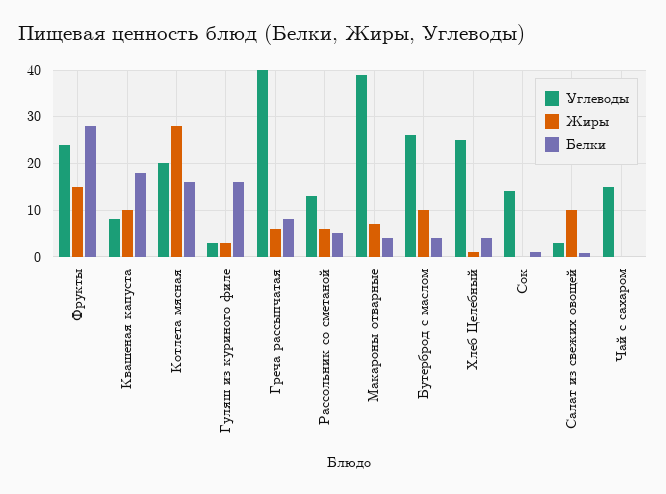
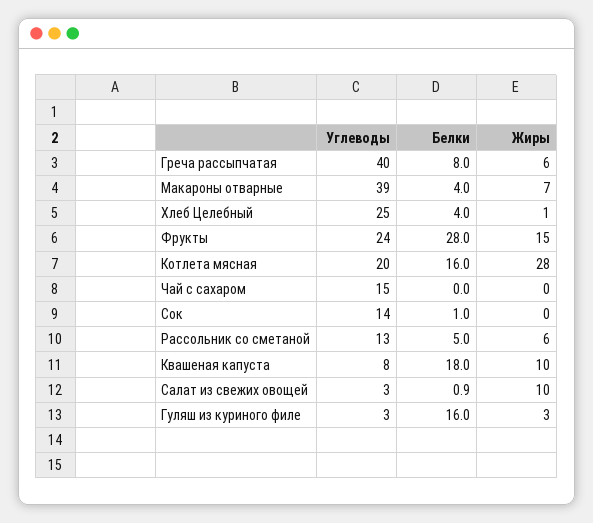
  {
    "Углеводы": {
      "Фрукты": 24,
      "Квашеная капуста": 8,
      "Котлета мясная": 20,
      "Гуляш из куриного филе": 3,
      "Греча рассыпчатая": 40,
      "Рассольник со сметаной": 13,
      "Макароны отварные": 39,
-     "Бутерброд с маслом": 26,
      "Хлеб Целебный": 25,
      "Сок": 14,
      "Салат из свежих овощей": 3,
      "Чай с сахаром": 15
    },
    "Жиры": {
      "Фрукты": 15,
      "Квашеная капуста": 10,
      "Котлета мясная": 28,
      "Гуляш из куриного филе": 3,
      "Греча рассыпчатая": 6,
      "Рассольник со сметаной": 6,
      "Макароны отварные": 7,
-     "Бутерброд с маслом": 10,
      "Хлеб Целебный": 1,
      "Сок": 0,
      "Салат из свежих овощей": 10,
      "Чай с сахаром": 0
    },
    "Белки": {
      "Фрукты": 28,
      "Квашеная капуста": 18,
      "Котлета мясная": 16,
      "Гуляш из куриного филе": 16,
      "Греча рассыпчатая": 8,
      "Рассольник со сметаной": 5,
      "Макароны отварные": 4,
-     "Бутерброд с маслом": 4,
      "Хлеб Целебный": 4,
      "Сок": 1,
      "Салат из свежих овощей": 0.9,
      "Чай с сахаром": 0
    }
  }

